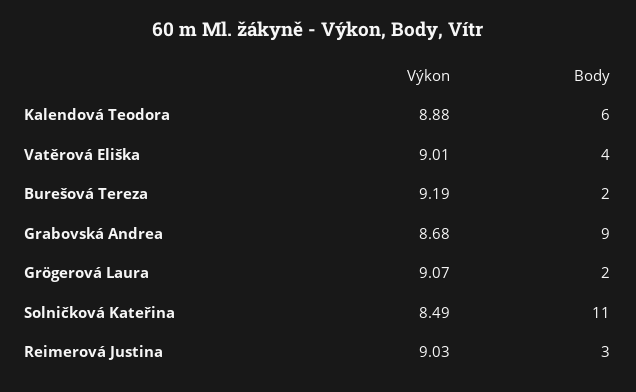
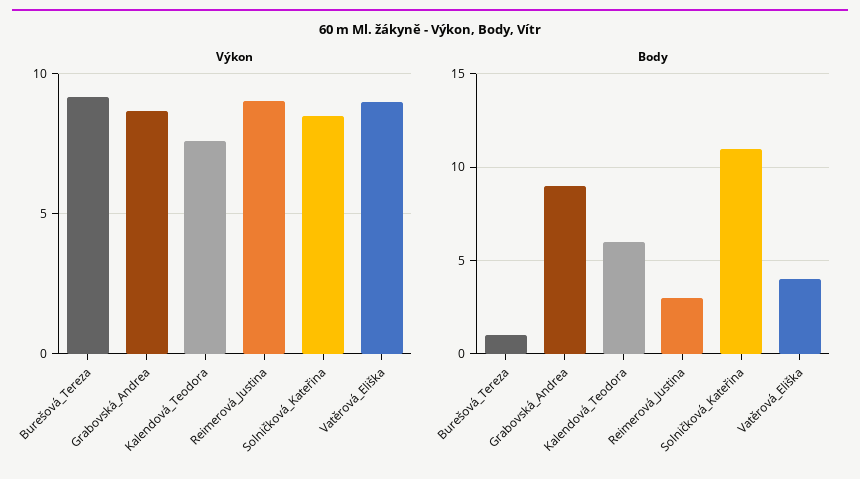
  {
    "Výkon": {
-     "Kalendová Teodora": 8.88,
+     "Kalendová Teodora": 7.5,
      "Vatěrová Eliška": 9.01,
      "Burešová Tereza": 9.19,
      "Grabovská Andrea": 8.68,
-     "Grögerová Laura": 9.07,
      "Solničková Kateřina": 8.49,
      "Reimerová Justina": 9.03
    },
    "Body": {
      "Kalendová Teodora": 6,
      "Vatěrová Eliška": 4,
-     "Burešová Tereza": 2,
+     "Burešová Tereza": 1,
      "Grabovská Andrea": 9,
-     "Grögerová Laura": 2,
      "Solničková Kateřina": 11,
      "Reimerová Justina": 3
    }
  }

